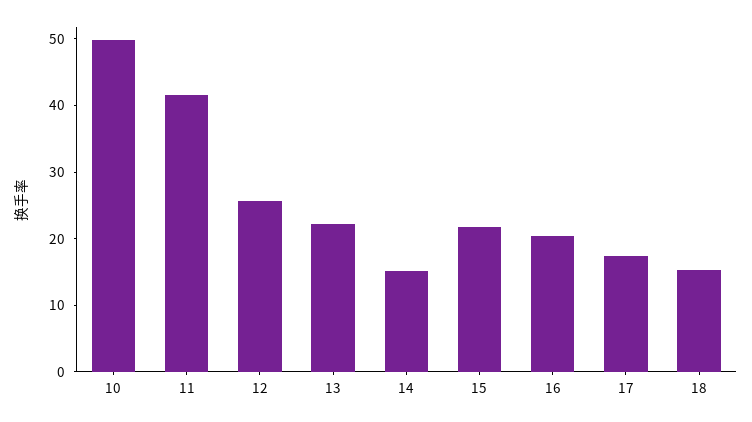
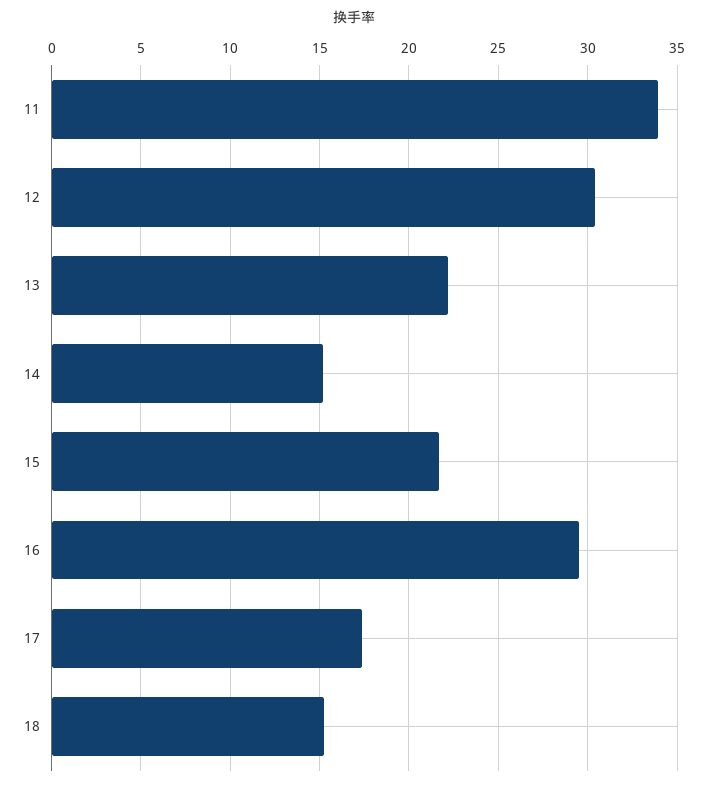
  {
-   "10": 50,
-   "11": 42,
+   "11": 34,
-   "12": 26,
+   "12": 30.5,
    "13": 22,
    "14": 15,
    "15": 21.5,
-   "16": 20,
+   "16": 29.5,
    "17": 17.5,
    "18": 15.5
  }

